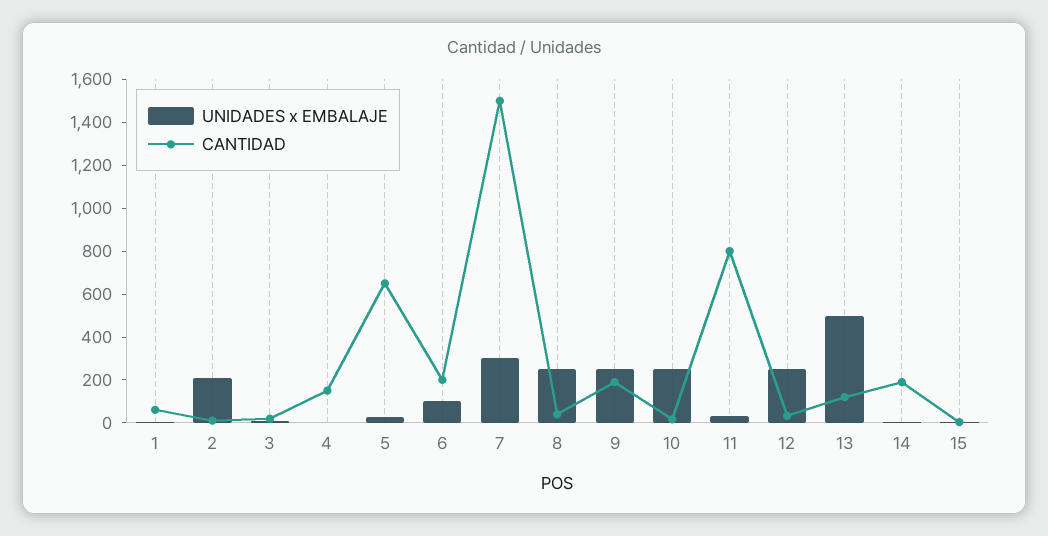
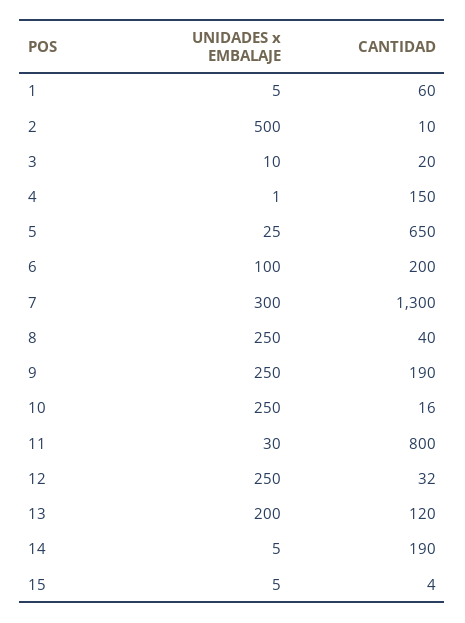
  {
    "UNIDADES x EMBALAJE": {
      "1": 5,
-     "2": 200,
+     "2": 500,
      "3": 10,
      "4": 1,
      "5": 25,
      "6": 100,
      "7": 300,
      "8": 250,
      "9": 250,
      "10": 250,
      "11": 30,
      "12": 250,
-     "13": 500,
+     "13": 200,
      "14": 5,
      "15": 5
    },
    "CANTIDAD": {
      "1": 60,
      "2": 10,
      "3": 20,
      "4": 150,
      "5": 650,
      "6": 200,
-     "7": 1500,
+     "7": 1300,
      "8": 40,
      "9": 190,
      "10": 16,
      "11": 800,
      "12": 32,
      "13": 120,
      "14": 190,
      "15": 4
    }
  }

